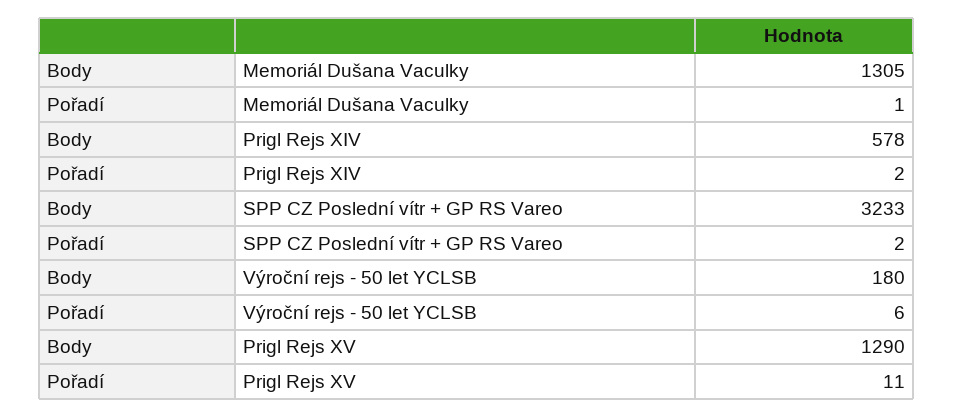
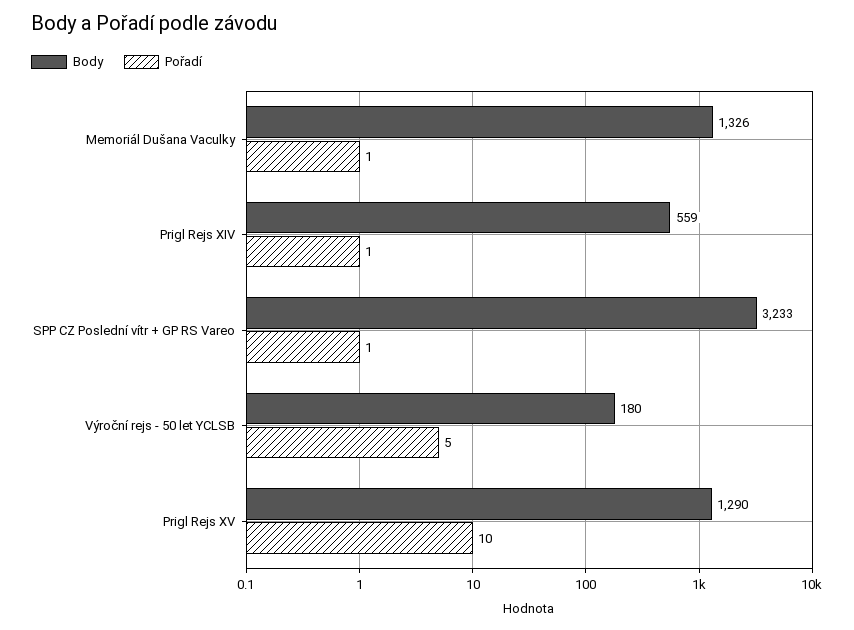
  {
    "Body": {
-     "Memoriál Dušana Vaculky": 1305,
+     "Memoriál Dušana Vaculky": 1326,
-     "Prigl Rejs XIV": 578,
+     "Prigl Rejs XIV": 559,
      "SPP CZ Poslední vítr + GP RS Vareo": 3233,
      "Výroční rejs - 50 let YCLSB": 180,
      "Prigl Rejs XV": 1290
    },
    "Pořadí": {
      "Memoriál Dušana Vaculky": 1,
-     "Prigl Rejs XIV": 2,
+     "Prigl Rejs XIV": 1,
-     "SPP CZ Poslední vítr + GP RS Vareo": 2,
+     "SPP CZ Poslední vítr + GP RS Vareo": 1,
-     "Výroční rejs - 50 let YCLSB": 6,
+     "Výroční rejs - 50 let YCLSB": 5,
-     "Prigl Rejs XV": 11
+     "Prigl Rejs XV": 10
    }
  }

